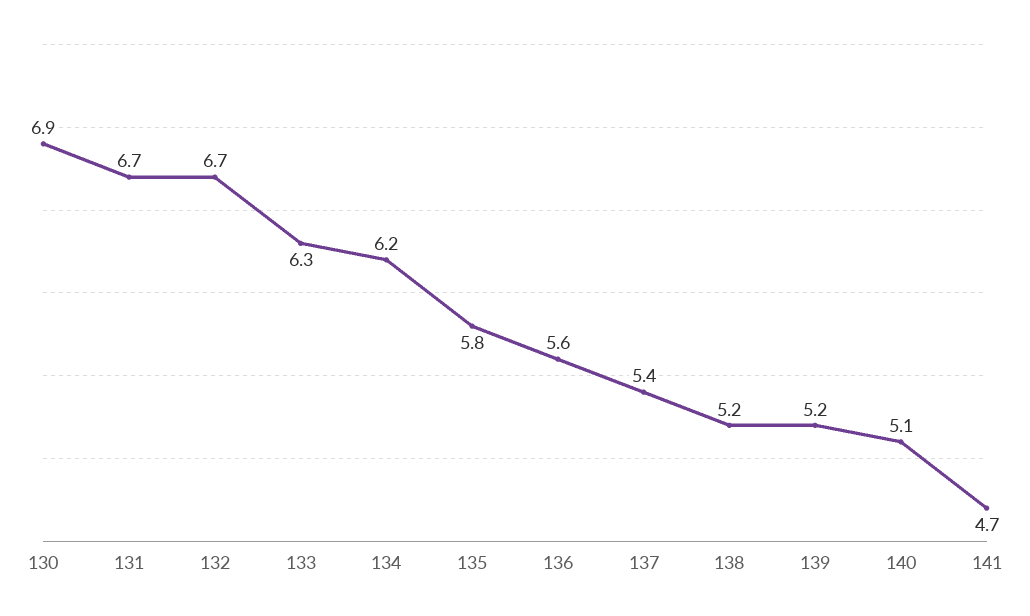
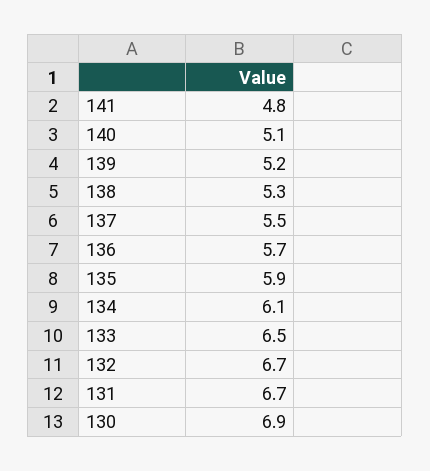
  {
    "130": 6.9,
    "131": 6.7,
    "132": 6.7,
-   "133": 6.3,
+   "133": 6.5,
-   "134": 6.2,
+   "134": 6.1,
-   "135": 5.8,
+   "135": 5.9,
-   "136": 5.6,
+   "136": 5.7,
-   "137": 5.4,
+   "137": 5.5,
-   "138": 5.2,
+   "138": 5.3,
    "139": 5.2,
    "140": 5.1,
-   "141": 4.7
+   "141": 4.8
  }

